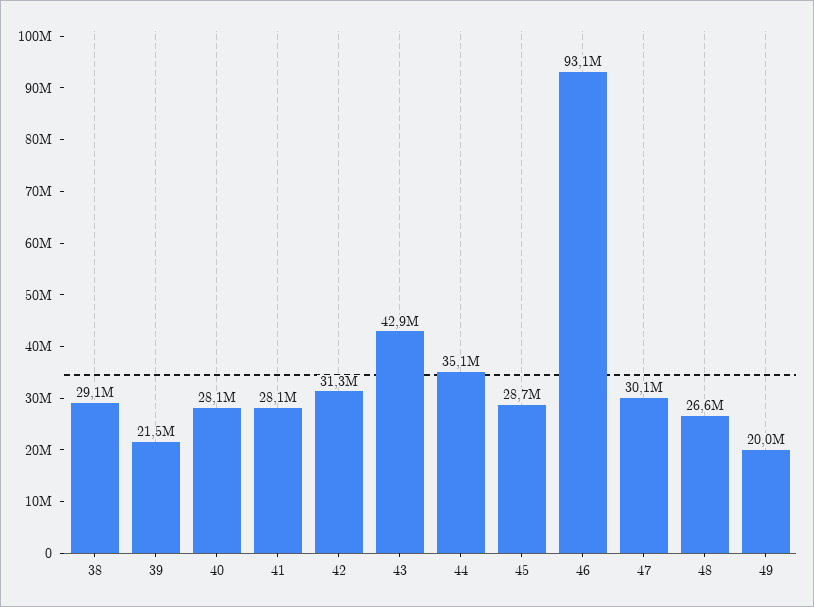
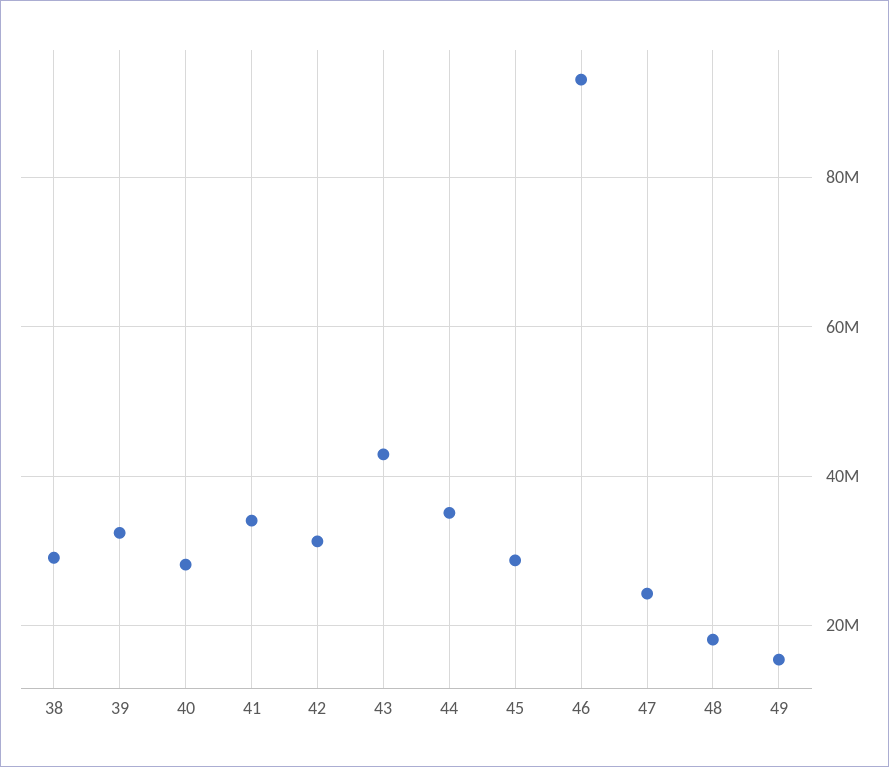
  {
    "38": 29100000,
-   "39": 21500000,
+   "39": 32000000,
    "40": 28100000,
-   "41": 28100000,
+   "41": 34000000,
    "42": 31300000,
    "43": 42900000,
    "44": 35100000,
    "45": 28700000,
    "46": 93100000,
-   "47": 30100000,
+   "47": 24000000,
-   "48": 26600000,
+   "48": 18000000,
-   "49": 20000000
+   "49": 16000000
  }

